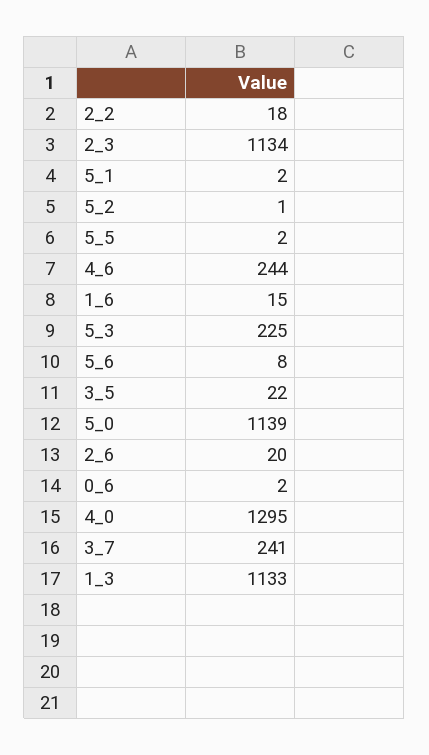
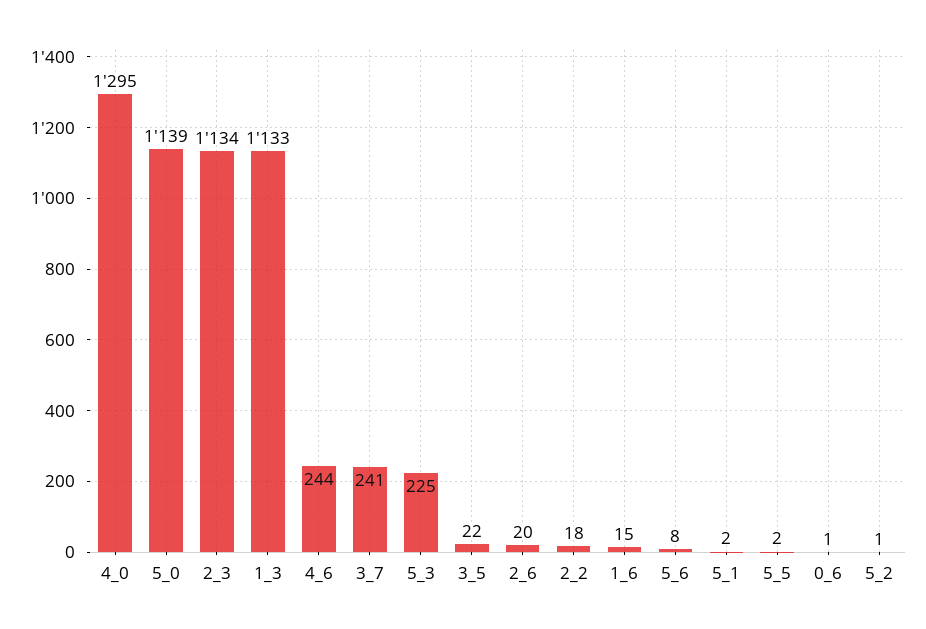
  {
    "2_2": 18,
    "2_3": 1134,
    "5_1": 2,
    "5_2": 1,
    "5_5": 2,
    "4_6": 244,
    "1_6": 15,
    "5_3": 225,
    "5_6": 8,
    "3_5": 22,
    "5_0": 1139,
    "2_6": 20,
-   "0_6": 2,
+   "0_6": 1,
    "4_0": 1295,
    "3_7": 241,
    "1_3": 1133
  }

